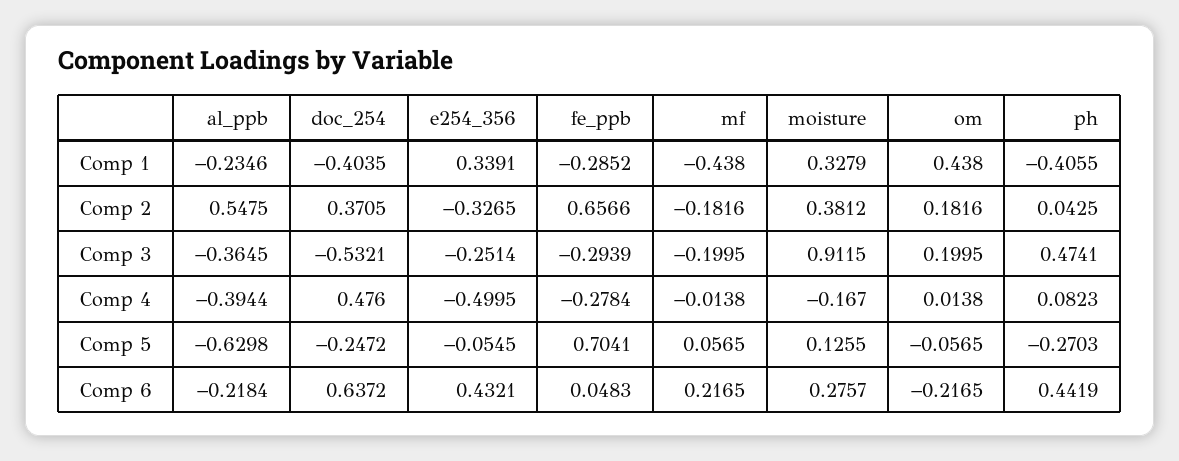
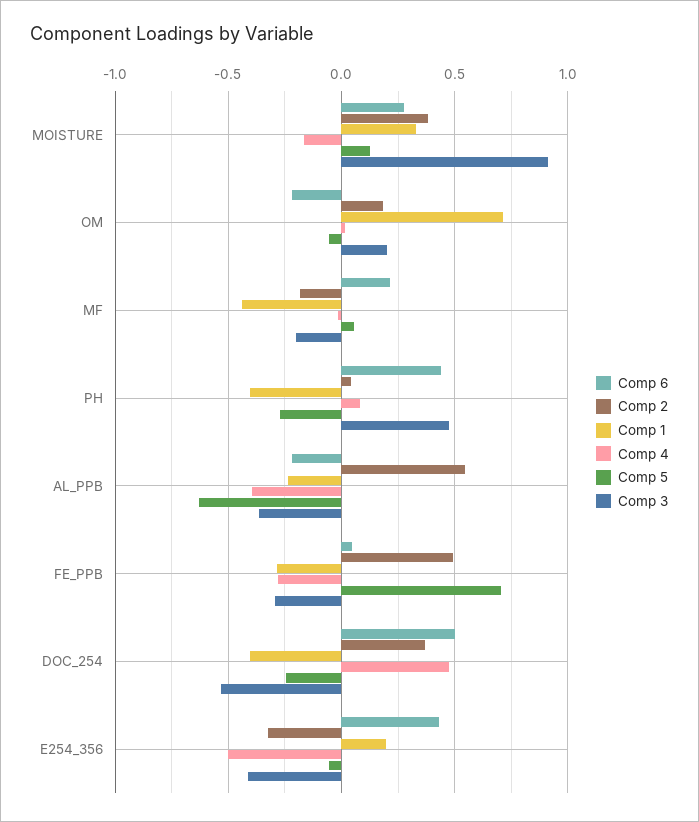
  {
    "Comp 1": {
      "al_ppb": -0.2346,
      "doc_254": -0.4035,
-     "e254_356": 0.3391,
+     "e254_356": 0.2,
      "fe_ppb": -0.2852,
      "mf": -0.438,
      "moisture": 0.3279,
-     "om": 0.438,
+     "om": 0.7,
      "ph": -0.4055
    },
    "Comp 2": {
      "al_ppb": 0.5475,
      "doc_254": 0.3705,
      "e254_356": -0.3265,
-     "fe_ppb": 0.6566,
+     "fe_ppb": 0.5,
      "mf": -0.1816,
      "moisture": 0.3812,
      "om": 0.1816,
      "ph": 0.0425
    },
    "Comp 3": {
      "al_ppb": -0.3645,
      "doc_254": -0.5321,
-     "e254_356": -0.2514,
+     "e254_356": -0.4,
      "fe_ppb": -0.2939,
      "mf": -0.1995,
      "moisture": 0.9115,
      "om": 0.1995,
      "ph": 0.4741
    },
    "Comp 4": {
      "al_ppb": -0.3944,
      "doc_254": 0.476,
      "e254_356": -0.4995,
      "fe_ppb": -0.2784,
      "mf": -0.0138,
      "moisture": -0.167,
      "om": 0.0138,
      "ph": 0.0823
    },
    "Comp 5": {
      "al_ppb": -0.6298,
      "doc_254": -0.2472,
      "e254_356": -0.0545,
      "fe_ppb": 0.7041,
      "mf": 0.0565,
      "moisture": 0.1255,
      "om": -0.0565,
      "ph": -0.2703
    },
    "Comp 6": {
      "al_ppb": -0.2184,
-     "doc_254": 0.6372,
+     "doc_254": 0.5,
      "e254_356": 0.4321,
      "fe_ppb": 0.0483,
      "mf": 0.2165,
      "moisture": 0.2757,
      "om": -0.2165,
      "ph": 0.4419
    }
  }

